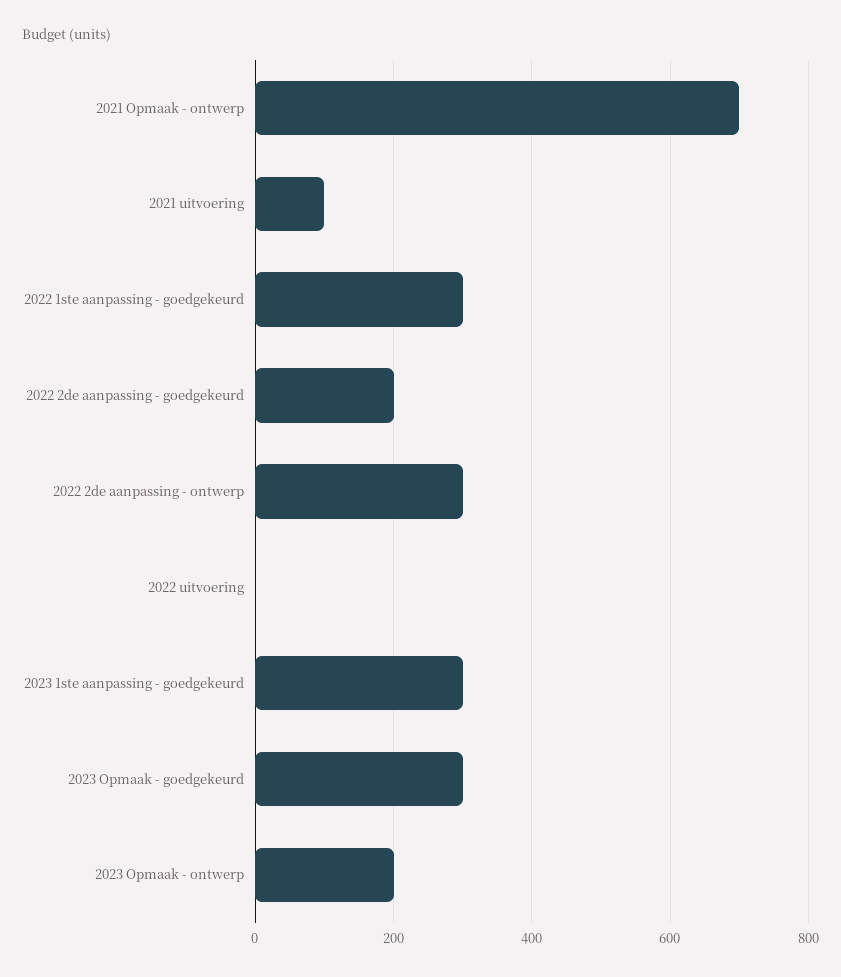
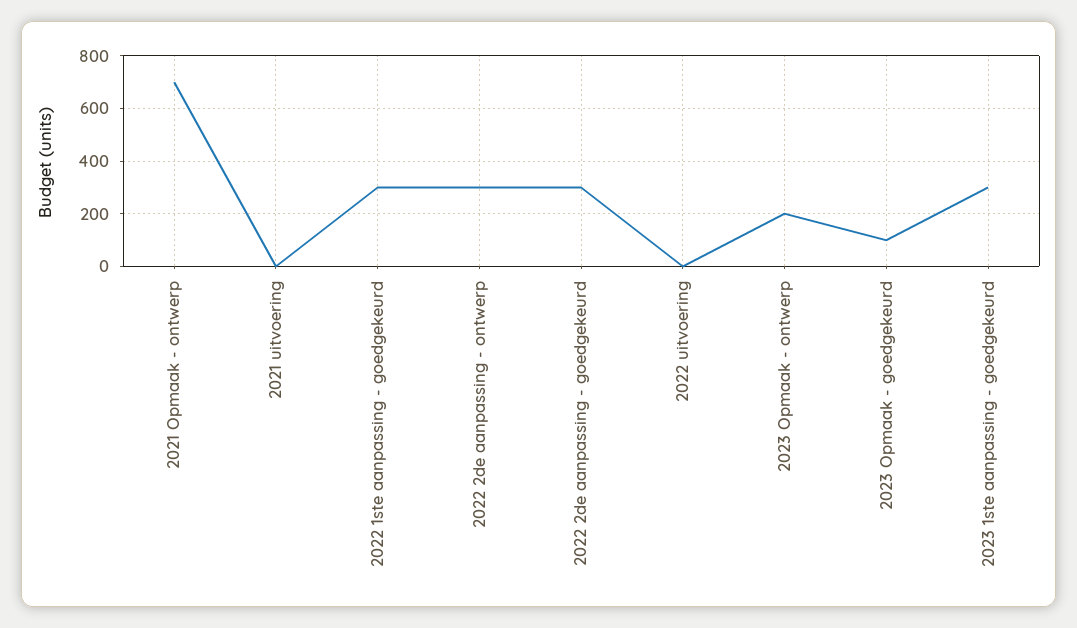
  {
    "2021 Opmaak - ontwerp": 700,
-   "2021 uitvoering": 100,
+   "2021 uitvoering": 0,
    "2022 1ste aanpassing - goedgekeurd": 300,
-   "2022 2de aanpassing - goedgekeurd": 200,
+   "2022 2de aanpassing - goedgekeurd": 300,
    "2022 2de aanpassing - ontwerp": 300,
    "2022 uitvoering": 0,
    "2023 1ste aanpassing - goedgekeurd": 300,
-   "2023 Opmaak - goedgekeurd": 300,
+   "2023 Opmaak - goedgekeurd": 100,
    "2023 Opmaak - ontwerp": 200
  }

